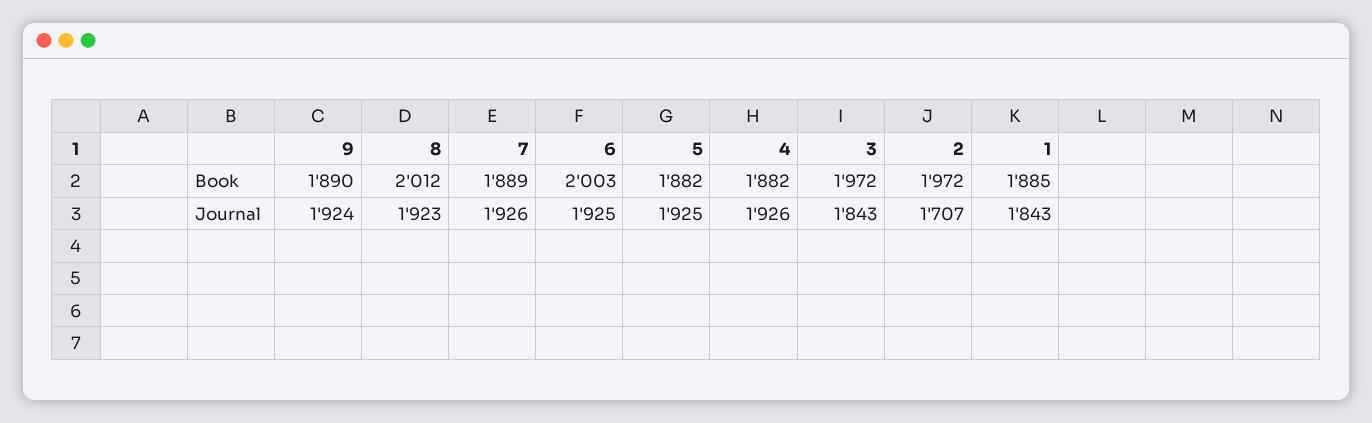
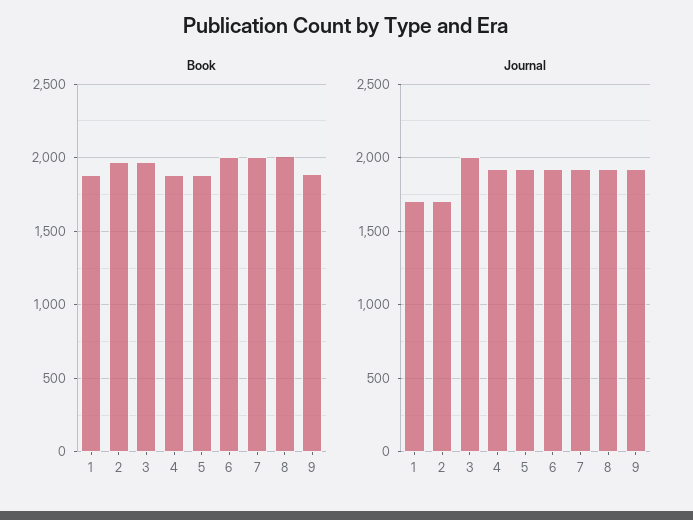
  {
    "Book": {
      "9": 1890,
      "8": 2012,
-     "7": 1889,
+     "7": 2000,
      "6": 2003,
      "5": 1882,
      "4": 1882,
      "3": 1972,
      "2": 1972,
      "1": 1885
    },
    "Journal": {
      "9": 1924,
      "8": 1923,
      "7": 1926,
      "6": 1925,
      "5": 1925,
      "4": 1926,
-     "3": 1843,
+     "3": 2000,
      "2": 1707,
-     "1": 1843
+     "1": 1700
    }
  }

